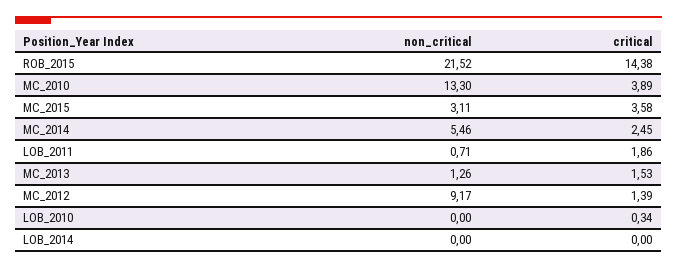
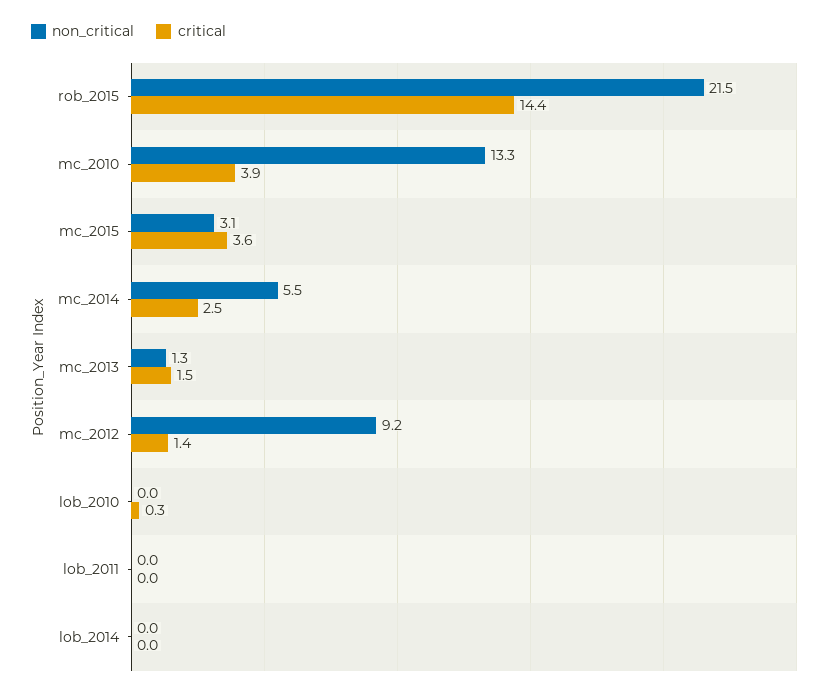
  {
    "non_critical": {
      "ROB_2015": 21.52,
      "MC_2010": 13.3,
      "MC_2015": 3.11,
      "MC_2014": 5.46,
-     "LOB_2011": 0.71,
+     "LOB_2011": 0,
      "MC_2013": 1.26,
      "MC_2012": 9.17,
      "LOB_2010": 0,
      "LOB_2014": 0
    },
    "critical": {
      "ROB_2015": 14.38,
      "MC_2010": 3.89,
      "MC_2015": 3.58,
      "MC_2014": 2.45,
-     "LOB_2011": 1.86,
+     "LOB_2011": 0,
      "MC_2013": 1.53,
      "MC_2012": 1.39,
      "LOB_2010": 0.34,
      "LOB_2014": 0
    }
  }

